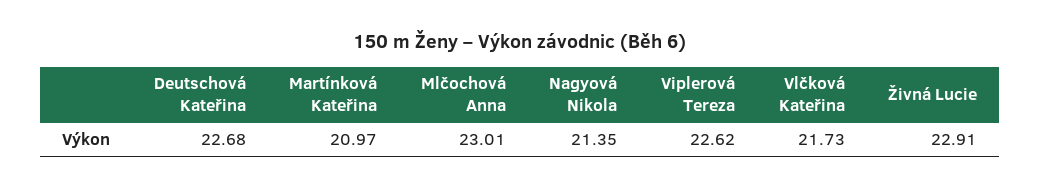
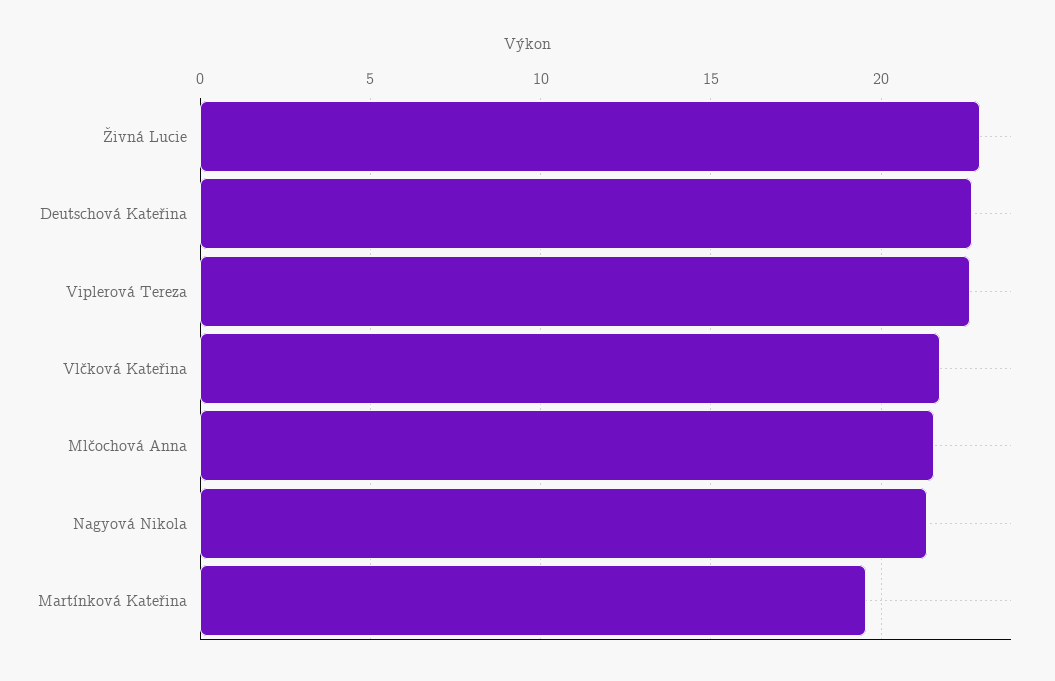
  {
    "Deutschová Kateřina": 22.68,
-   "Martínková Kateřina": 20.97,
+   "Martínková Kateřina": 19.5,
-   "Mlčochová Anna": 23.01,
+   "Mlčochová Anna": 21.5,
    "Nagyová Nikola": 21.35,
    "Viplerová Tereza": 22.62,
    "Vlčková Kateřina": 21.73,
    "Živná Lucie": 22.91
  }

